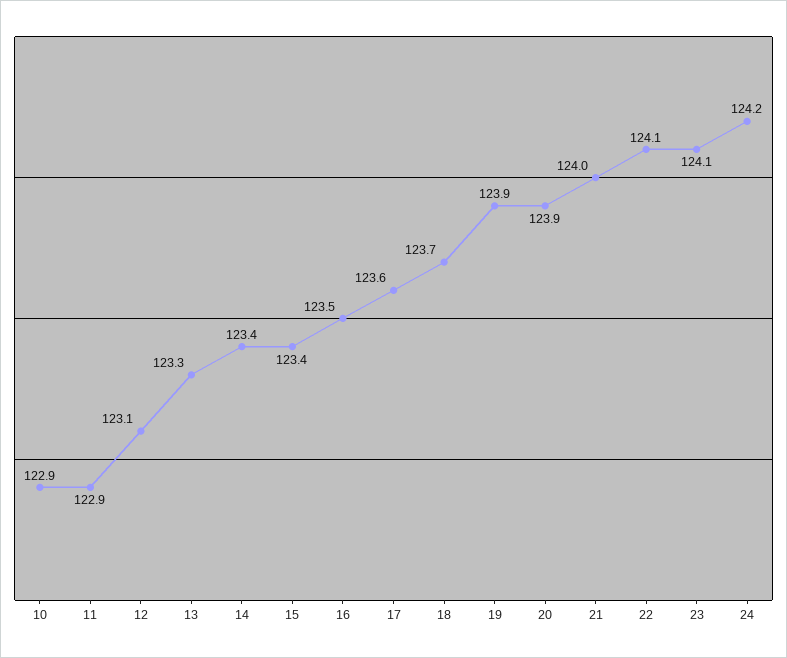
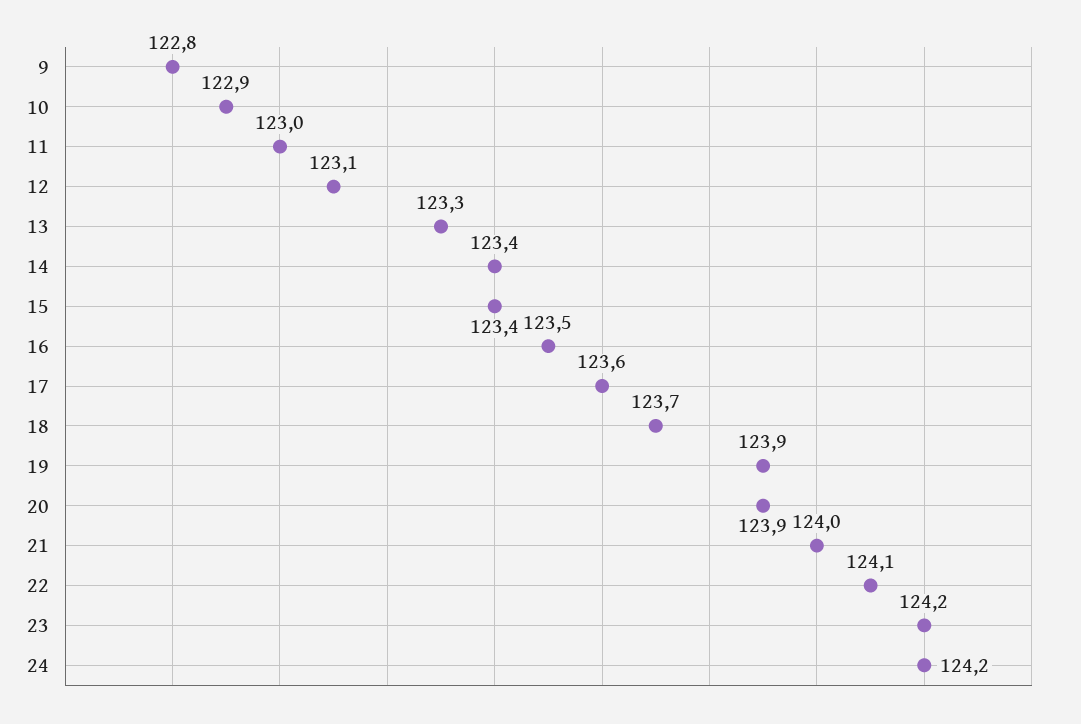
  {
    "10": 122.9,
-   "11": 122.9,
+   "11": 123,
    "12": 123.1,
    "13": 123.3,
    "14": 123.4,
    "15": 123.4,
    "16": 123.5,
    "17": 123.6,
    "18": 123.7,
    "19": 123.9,
    "20": 123.9,
    "21": 124,
    "22": 124.1,
-   "23": 124.1,
+   "23": 124.2,
-   "24": 124.2
+   "24": 124.2,
+   "9": 122.8
  }

